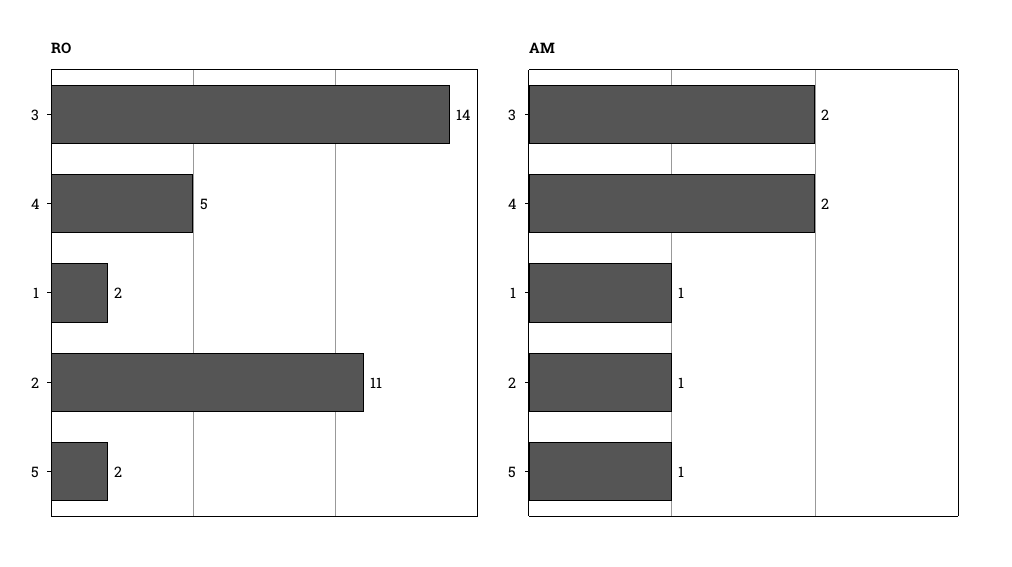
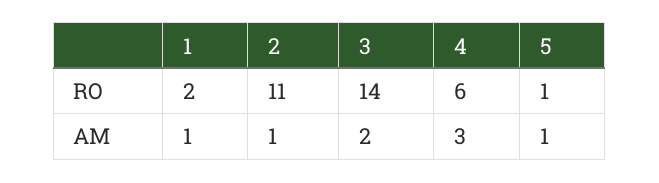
  {
    "RO": {
      "3": 14,
-     "4": 5,
+     "4": 6,
      "1": 2,
      "2": 11,
-     "5": 2
+     "5": 1
    },
    "AM": {
      "3": 2,
-     "4": 2,
+     "4": 3,
      "1": 1,
      "2": 1,
      "5": 1
    }
  }

